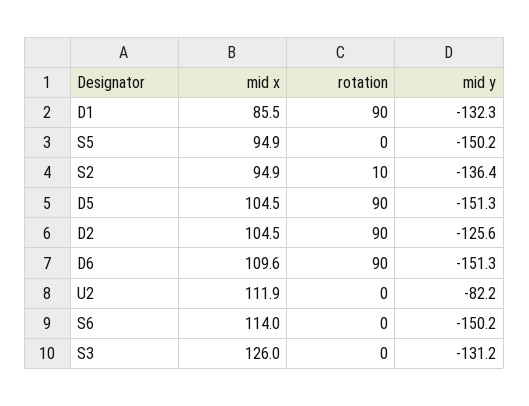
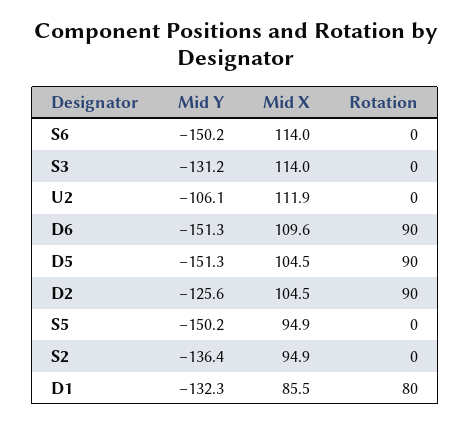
  {
    "mid x": {
      "D1": 85.5,
      "S5": 94.9,
      "S2": 94.9,
      "D5": 104.5,
      "D2": 104.5,
      "D6": 109.6,
      "U2": 111.9,
      "S6": 114,
-     "S3": 126
+     "S3": 114
    },
    "rotation": {
-     "D1": 90,
+     "D1": 80,
      "S5": 0,
-     "S2": 10,
+     "S2": 0,
      "D5": 90,
      "D2": 90,
      "D6": 90,
      "U2": 0,
      "S6": 0,
      "S3": 0
    },
    "mid y": {
      "D1": -132.3,
      "S5": -150.2,
      "S2": -136.4,
      "D5": -151.3,
      "D2": -125.6,
      "D6": -151.3,
-     "U2": -82.2,
+     "U2": -106.1,
      "S6": -150.2,
      "S3": -131.2
    }
  }

